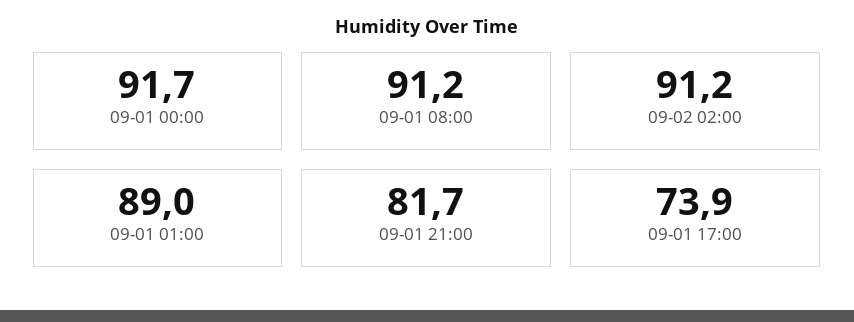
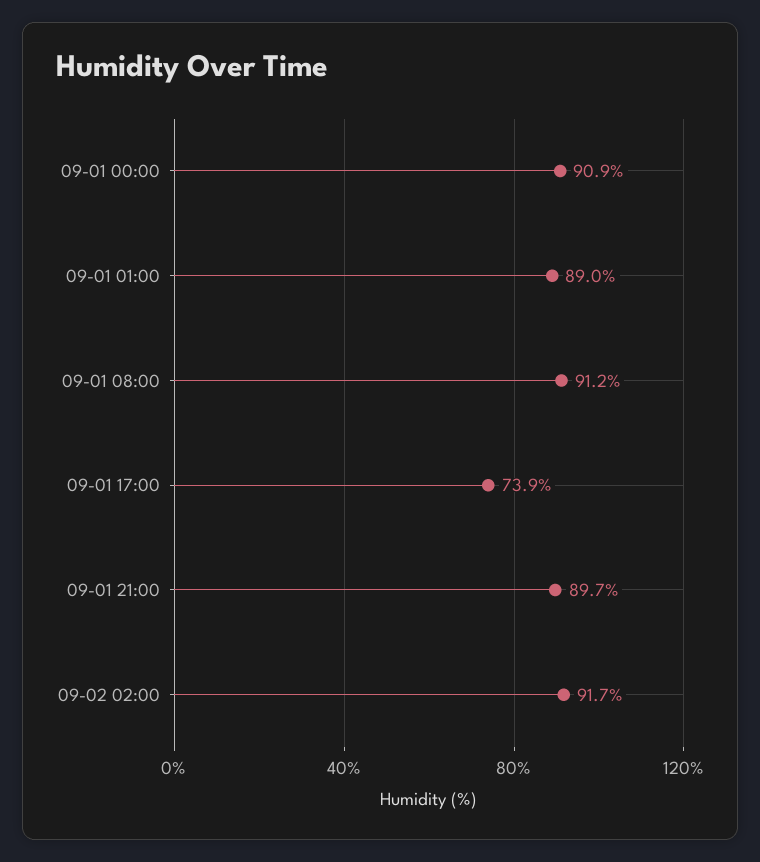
  {
-   "09-01 00:00": 91.7,
+   "09-01 00:00": 90.9,
    "09-01 08:00": 91.2,
-   "09-02 02:00": 91.2,
+   "09-02 02:00": 91.7,
    "09-01 01:00": 89,
-   "09-01 21:00": 81.7,
+   "09-01 21:00": 89.7,
    "09-01 17:00": 73.9
  }

